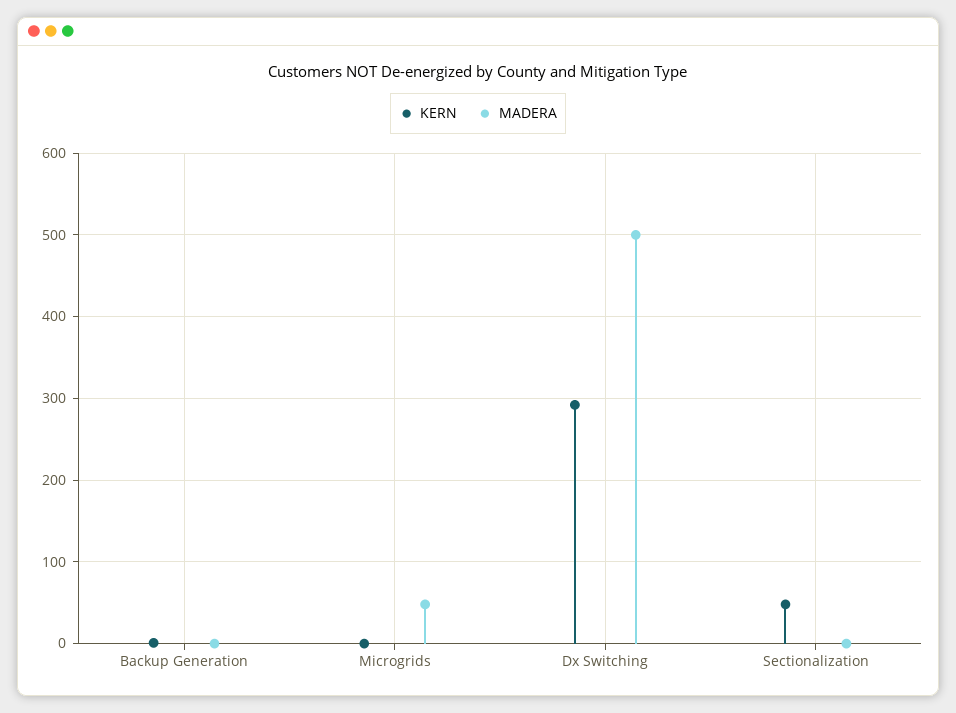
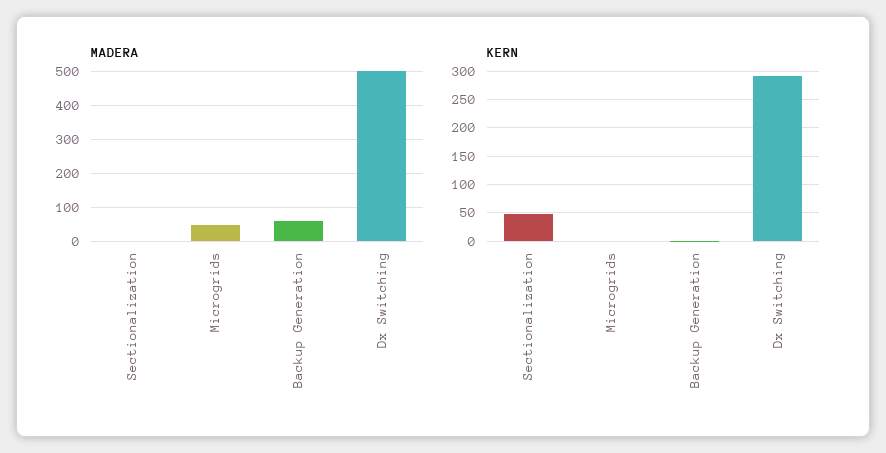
  {
    "KERN": {
      "Backup Generation": 0,
      "Microgrids": 0,
      "Dx Switching": 290,
      "Sectionalization": 50
    },
    "MADERA": {
-     "Backup Generation": 0,
+     "Backup Generation": 60,
      "Microgrids": 50,
      "Dx Switching": 500,
      "Sectionalization": 0
    }
  }

